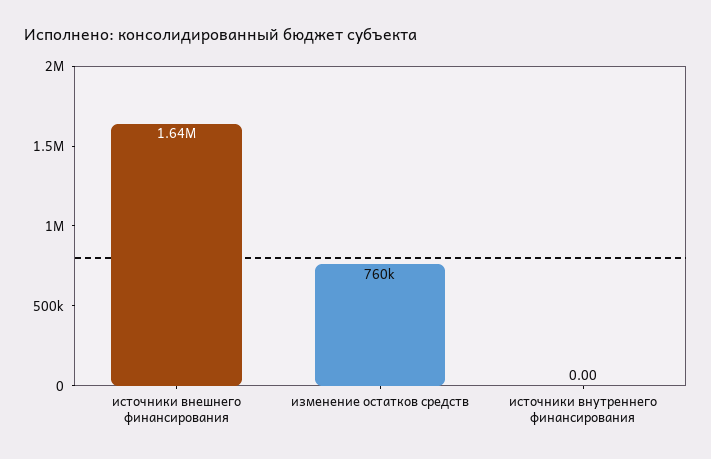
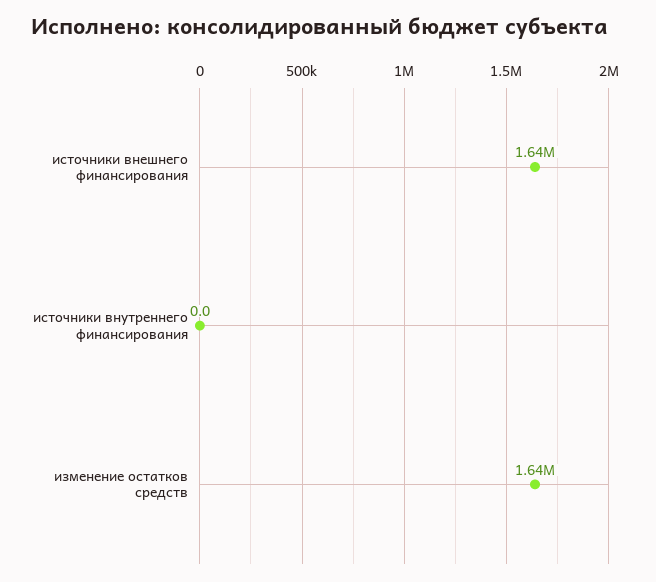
  {
    "источники внешнего финансирования": 1640000,
-   "изменение остатков средств": 760000,
+   "изменение остатков средств": 1640000,
    "источники внутреннего финансирования": 0
  }

